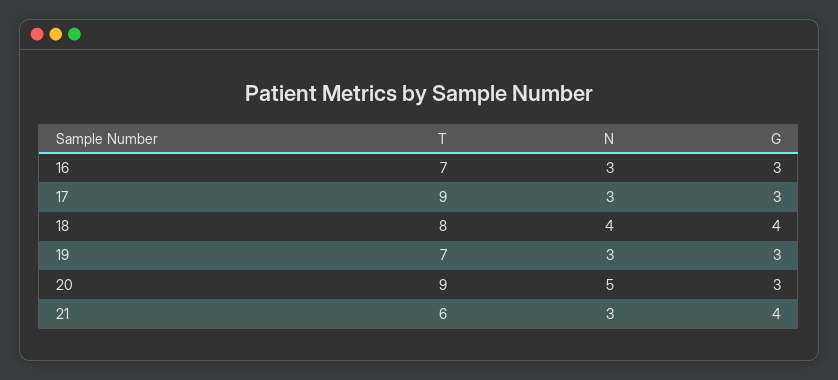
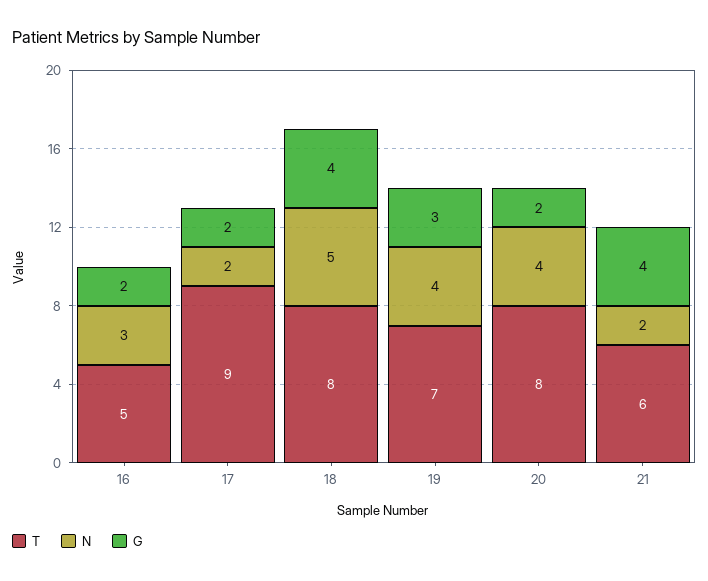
  {
    "T": {
-     "16": 7,
+     "16": 5,
      "17": 9,
      "18": 8,
      "19": 7,
-     "20": 9,
+     "20": 8,
      "21": 6
    },
    "N": {
      "16": 3,
-     "17": 3,
+     "17": 2,
-     "18": 4,
+     "18": 5,
-     "19": 3,
+     "19": 4,
-     "20": 5,
+     "20": 4,
-     "21": 3
+     "21": 2
    },
    "G": {
-     "16": 3,
+     "16": 2,
-     "17": 3,
+     "17": 2,
      "18": 4,
      "19": 3,
-     "20": 3,
+     "20": 2,
      "21": 4
    }
  }

